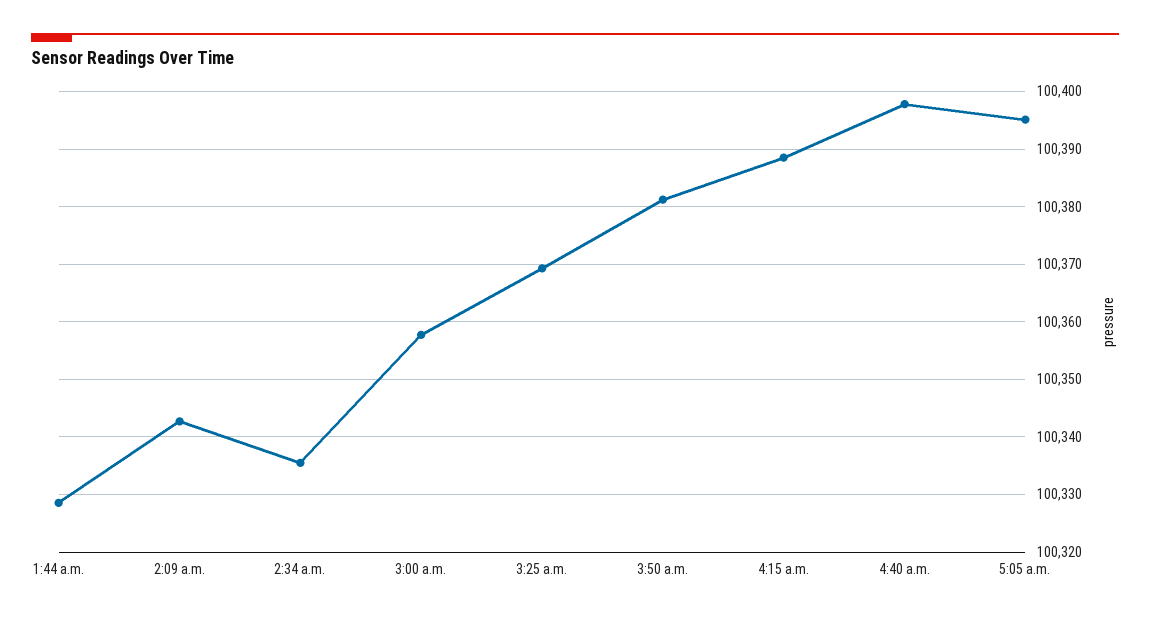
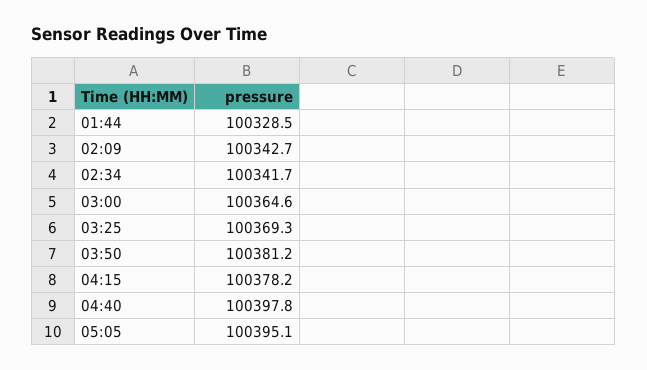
  {
    "1:44 a.m.": 100328.5,
    "2:09 a.m.": 100342.7,
-   "2:34 a.m.": 100336,
+   "2:34 a.m.": 100341.7,
-   "3:00 a.m.": 100358,
+   "3:00 a.m.": 100364.6,
    "3:25 a.m.": 100369.3,
    "3:50 a.m.": 100381.2,
-   "4:15 a.m.": 100388,
+   "4:15 a.m.": 100378.2,
    "4:40 a.m.": 100397.8,
    "5:05 a.m.": 100395.1
  }

